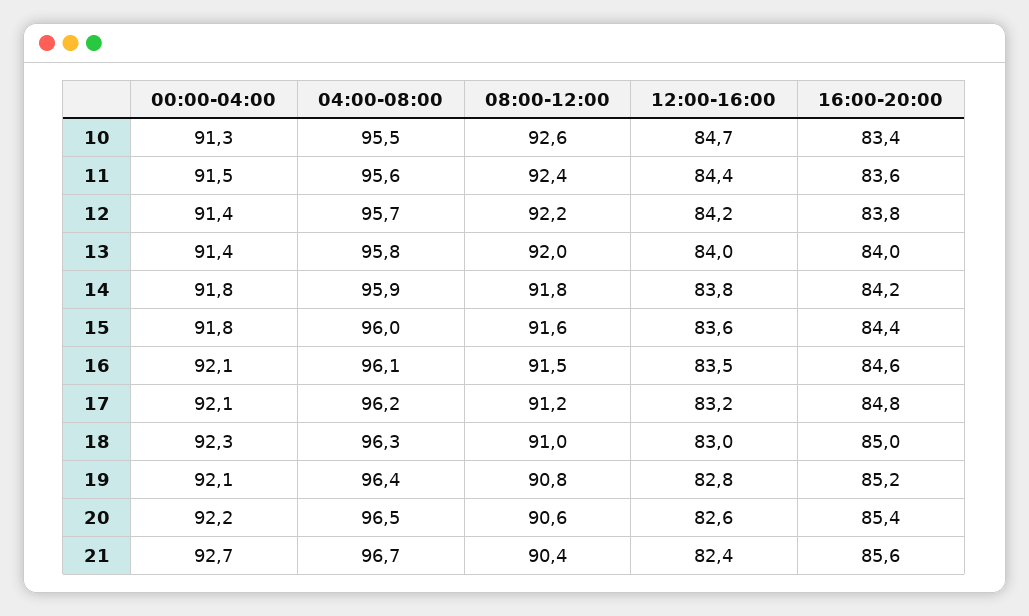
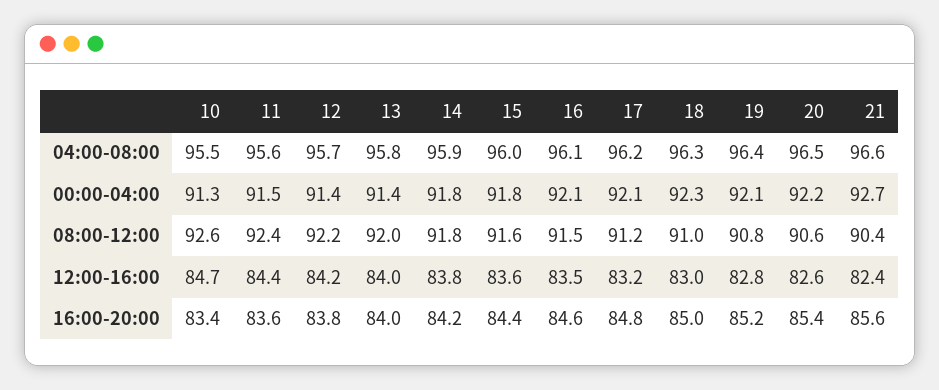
  {
    "00:00-04:00": {
      "10": 91.3,
      "11": 91.5,
      "12": 91.4,
      "13": 91.4,
      "14": 91.8,
      "15": 91.8,
      "16": 92.1,
      "17": 92.1,
      "18": 92.3,
      "19": 92.1,
      "20": 92.2,
      "21": 92.7
    },
    "04:00-08:00": {
      "10": 95.5,
      "11": 95.6,
      "12": 95.7,
      "13": 95.8,
      "14": 95.9,
      "15": 96,
      "16": 96.1,
      "17": 96.2,
      "18": 96.3,
      "19": 96.4,
      "20": 96.5,
-     "21": 96.7
+     "21": 96.6
    },
    "08:00-12:00": {
      "10": 92.6,
      "11": 92.4,
      "12": 92.2,
      "13": 92,
      "14": 91.8,
      "15": 91.6,
      "16": 91.5,
      "17": 91.2,
      "18": 91,
      "19": 90.8,
      "20": 90.6,
      "21": 90.4
    },
    "12:00-16:00": {
      "10": 84.7,
      "11": 84.4,
      "12": 84.2,
      "13": 84,
      "14": 83.8,
      "15": 83.6,
      "16": 83.5,
      "17": 83.2,
      "18": 83,
      "19": 82.8,
      "20": 82.6,
      "21": 82.4
    },
    "16:00-20:00": {
      "10": 83.4,
      "11": 83.6,
      "12": 83.8,
      "13": 84,
      "14": 84.2,
      "15": 84.4,
      "16": 84.6,
      "17": 84.8,
      "18": 85,
      "19": 85.2,
      "20": 85.4,
      "21": 85.6
    }
  }

